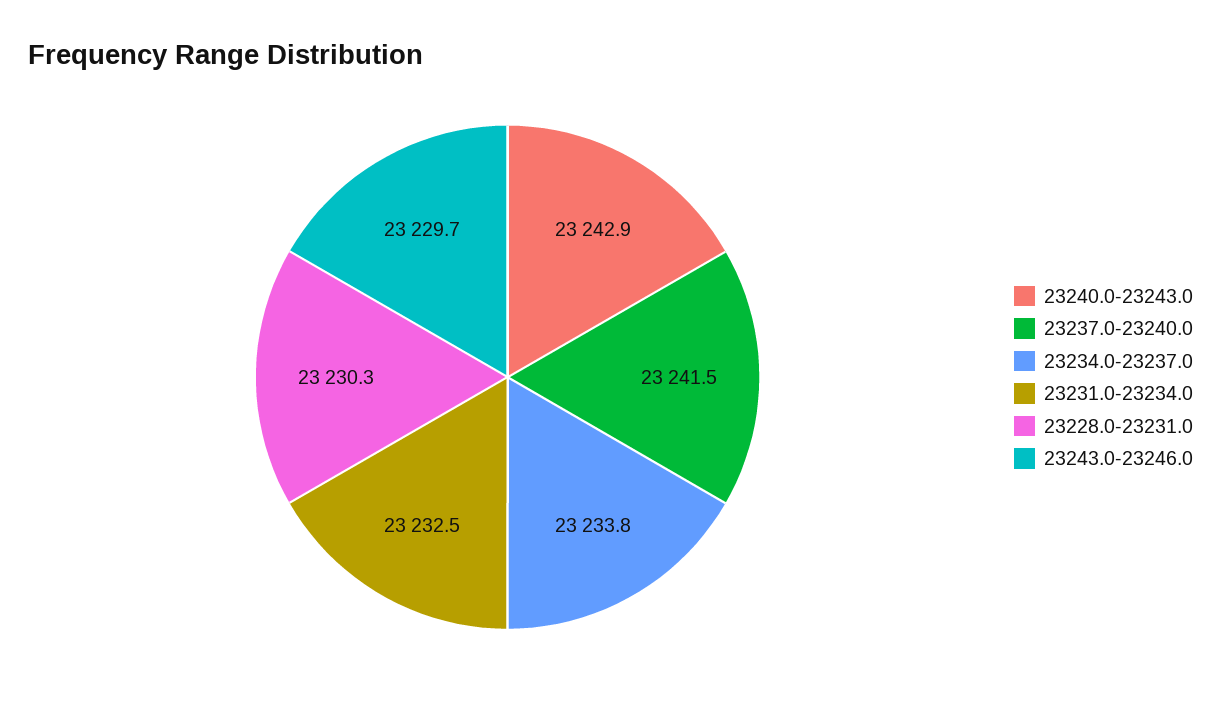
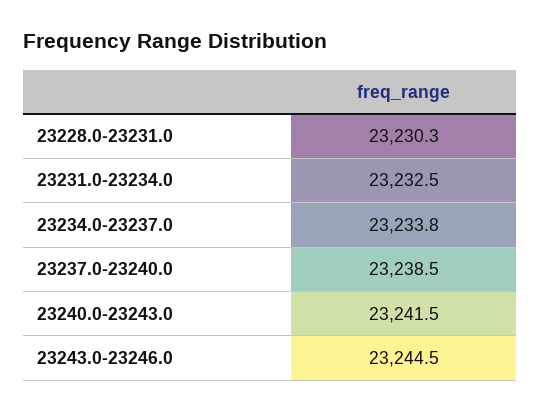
  {
-   "23240.0-23243.0": 23242.9,
+   "23240.0-23243.0": 23241.5,
-   "23237.0-23240.0": 23241.5,
+   "23237.0-23240.0": 23238.5,
    "23234.0-23237.0": 23233.8,
    "23231.0-23234.0": 23232.5,
    "23228.0-23231.0": 23230.3,
-   "23243.0-23246.0": 23229.7
+   "23243.0-23246.0": 23244.5
  }

